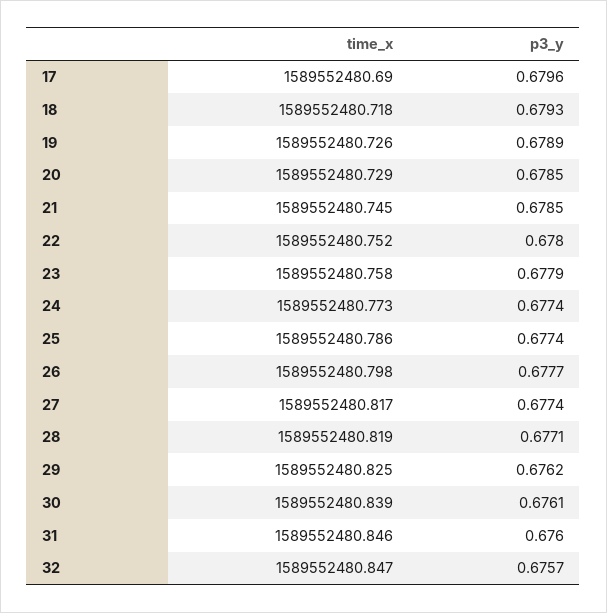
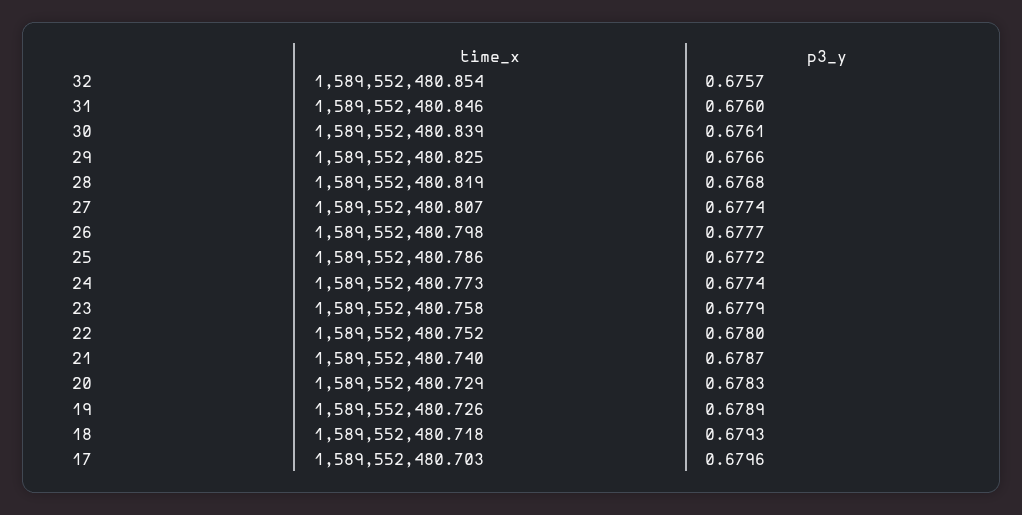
  {
    "time_x": {
-     "17": 1589552480.69,
+     "17": 1589552480.703,
      "18": 1589552480.718,
      "19": 1589552480.726,
      "20": 1589552480.729,
-     "21": 1589552480.745,
+     "21": 1589552480.74,
      "22": 1589552480.752,
      "23": 1589552480.758,
      "24": 1589552480.773,
      "25": 1589552480.786,
      "26": 1589552480.798,
-     "27": 1589552480.817,
+     "27": 1589552480.807,
      "28": 1589552480.819,
      "29": 1589552480.825,
      "30": 1589552480.839,
      "31": 1589552480.846,
-     "32": 1589552480.847
+     "32": 1589552480.854
    },
    "p3_y": {
      "17": 0.6796,
      "18": 0.6793,
      "19": 0.6789,
-     "20": 0.6785,
+     "20": 0.6783,
-     "21": 0.6785,
+     "21": 0.6787,
      "22": 0.678,
      "23": 0.6779,
      "24": 0.6774,
-     "25": 0.6774,
+     "25": 0.6772,
      "26": 0.6777,
      "27": 0.6774,
-     "28": 0.6771,
+     "28": 0.6768,
-     "29": 0.6762,
+     "29": 0.6766,
      "30": 0.6761,
      "31": 0.676,
      "32": 0.6757
    }
  }

